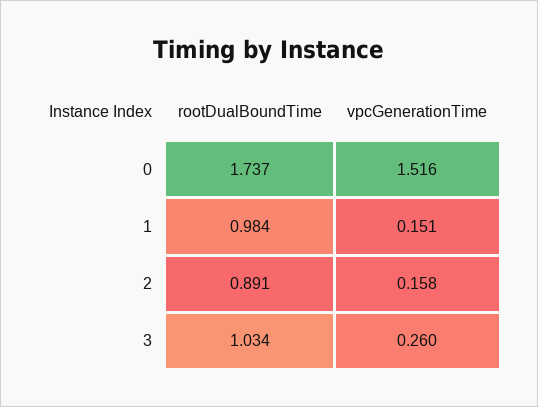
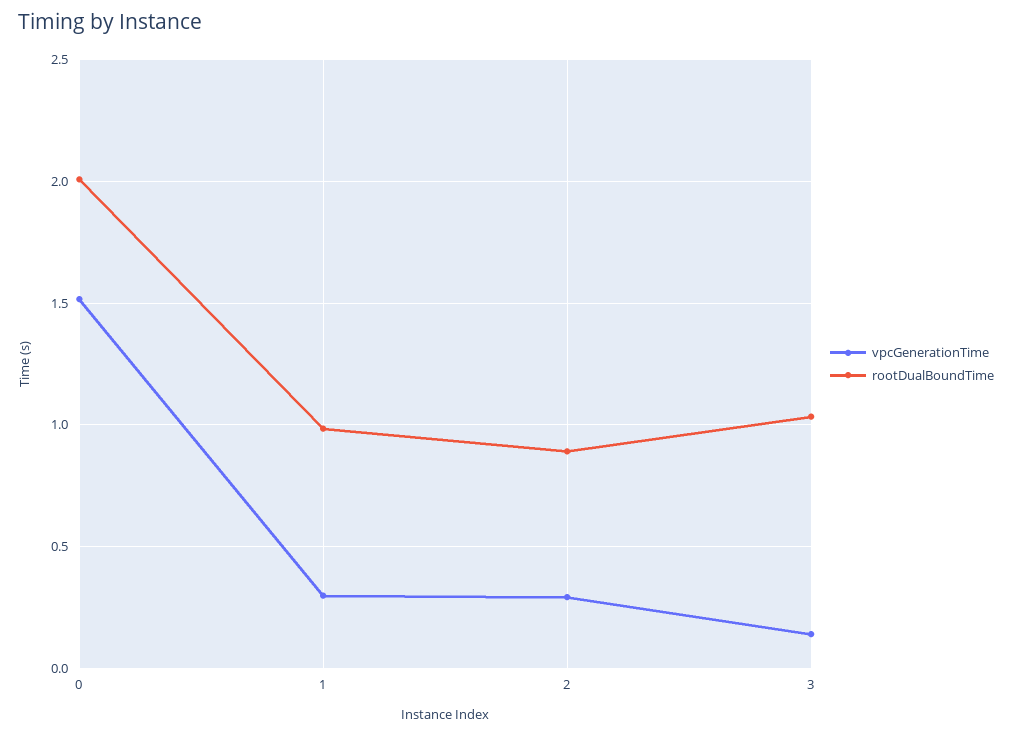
  {
    "rootDualBoundTime": {
-     "0": 1.737,
+     "0": 2,
      "1": 0.984,
      "2": 0.891,
      "3": 1.034
    },
    "vpcGenerationTime": {
      "0": 1.516,
-     "1": 0.151,
+     "1": 0.3,
-     "2": 0.158,
+     "2": 0.3,
-     "3": 0.26
+     "3": 0.15
    }
  }

